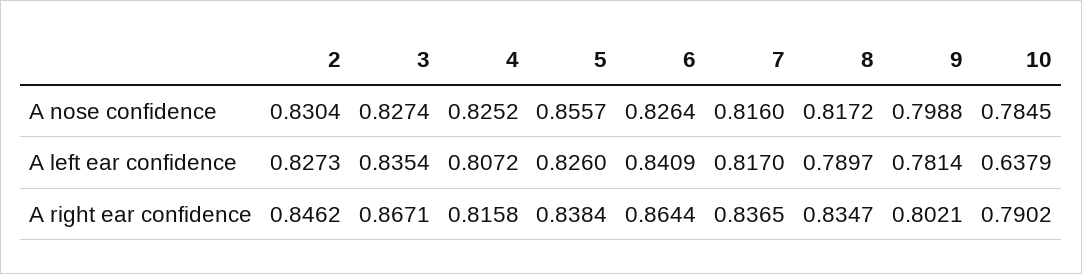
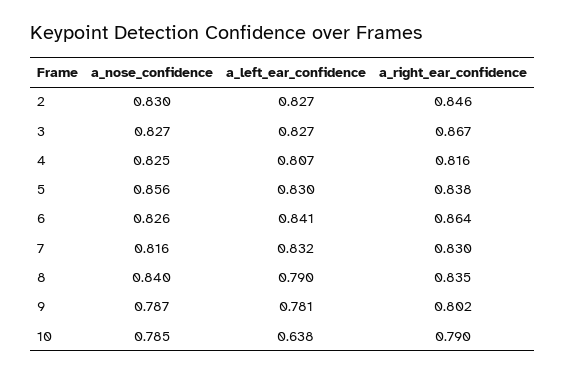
  {
    "2": {
      "A nose confidence": 0.8304,
      "A left ear confidence": 0.8273,
      "A right ear confidence": 0.8462
    },
    "3": {
      "A nose confidence": 0.8274,
-     "A left ear confidence": 0.8354,
+     "A left ear confidence": 0.827,
      "A right ear confidence": 0.8671
    },
    "4": {
      "A nose confidence": 0.8252,
      "A left ear confidence": 0.8072,
      "A right ear confidence": 0.8158
    },
    "5": {
      "A nose confidence": 0.8557,
-     "A left ear confidence": 0.826,
+     "A left ear confidence": 0.83,
      "A right ear confidence": 0.8384
    },
    "6": {
      "A nose confidence": 0.8264,
      "A left ear confidence": 0.8409,
      "A right ear confidence": 0.8644
    },
    "7": {
      "A nose confidence": 0.816,
-     "A left ear confidence": 0.817,
+     "A left ear confidence": 0.832,
-     "A right ear confidence": 0.8365
+     "A right ear confidence": 0.83
    },
    "8": {
-     "A nose confidence": 0.8172,
+     "A nose confidence": 0.84,
      "A left ear confidence": 0.7897,
      "A right ear confidence": 0.8347
    },
    "9": {
-     "A nose confidence": 0.7988,
+     "A nose confidence": 0.787,
      "A left ear confidence": 0.7814,
      "A right ear confidence": 0.8021
    },
    "10": {
      "A nose confidence": 0.7845,
      "A left ear confidence": 0.6379,
      "A right ear confidence": 0.7902
    }
  }

